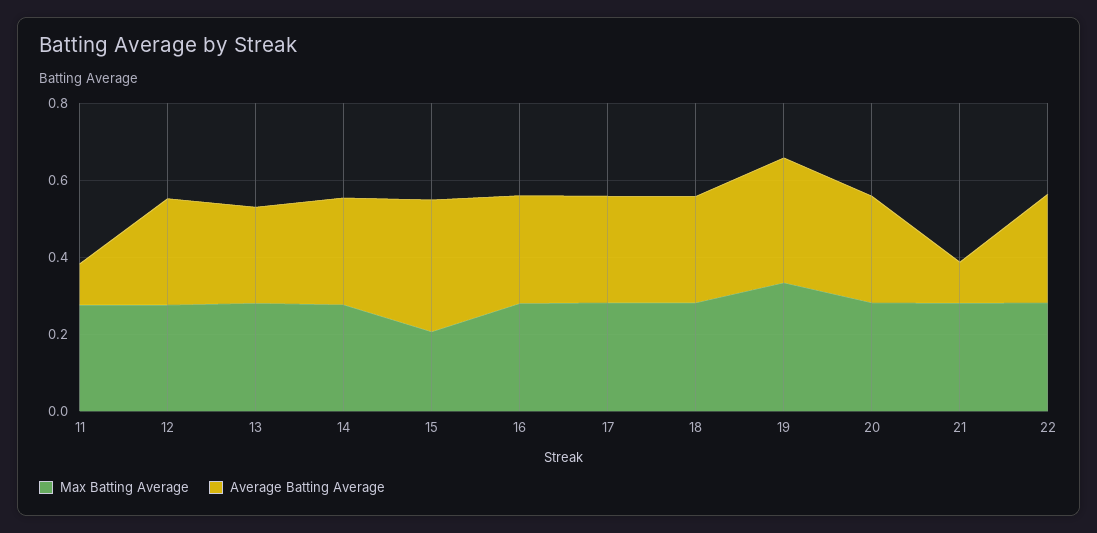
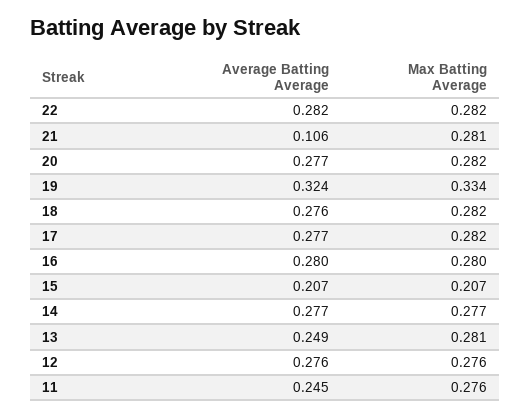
  {
    "Max Batting Average": {
      "11": 0.276,
      "12": 0.276,
      "13": 0.281,
      "14": 0.277,
      "15": 0.207,
      "16": 0.28,
      "17": 0.282,
      "18": 0.282,
      "19": 0.334,
      "20": 0.282,
      "21": 0.281,
      "22": 0.282
    },
    "Average Batting Average": {
-     "11": 0.1,
+     "11": 0.245,
      "12": 0.276,
      "13": 0.249,
      "14": 0.277,
-     "15": 0.35,
+     "15": 0.207,
      "16": 0.28,
      "17": 0.277,
      "18": 0.276,
      "19": 0.324,
      "20": 0.277,
      "21": 0.106,
      "22": 0.282
    }
  }

